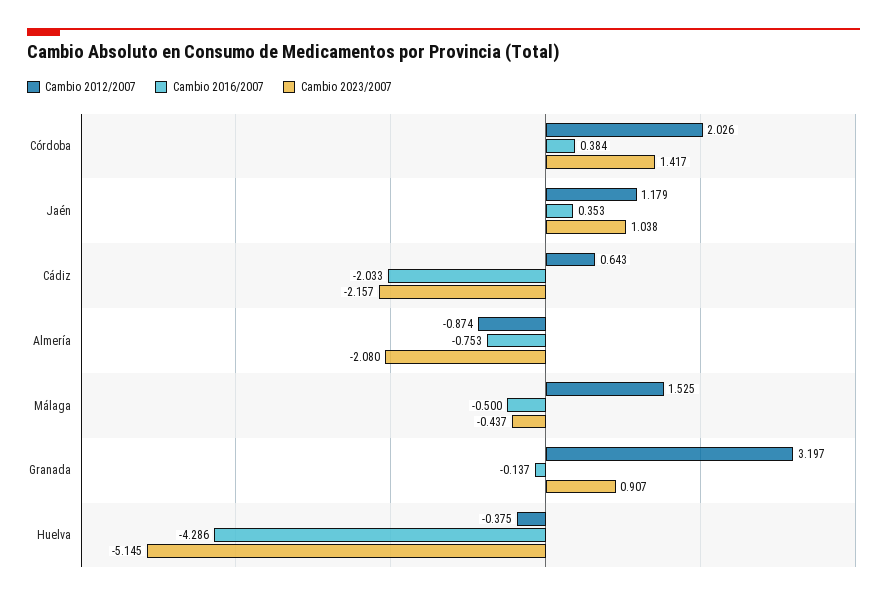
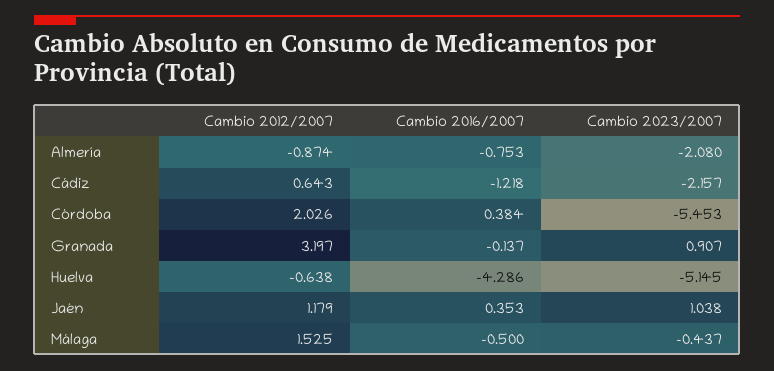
  {
    "Cambio 2012/2007": {
      "Córdoba": 2.026,
      "Jaén": 1.179,
      "Cádiz": 0.643,
      "Almería": -0.874,
      "Málaga": 1.525,
      "Granada": 3.197,
-     "Huelva": -0.375
+     "Huelva": -0.638
    },
    "Cambio 2016/2007": {
      "Córdoba": 0.384,
      "Jaén": 0.353,
-     "Cádiz": -2.033,
+     "Cádiz": -1.218,
      "Almería": -0.753,
      "Málaga": -0.5,
      "Granada": -0.137,
      "Huelva": -4.286
    },
    "Cambio 2023/2007": {
-     "Córdoba": 1.417,
+     "Córdoba": -5.453,
      "Jaén": 1.038,
      "Cádiz": -2.157,
      "Almería": -2.08,
      "Málaga": -0.437,
      "Granada": 0.907,
      "Huelva": -5.145
    }
  }

